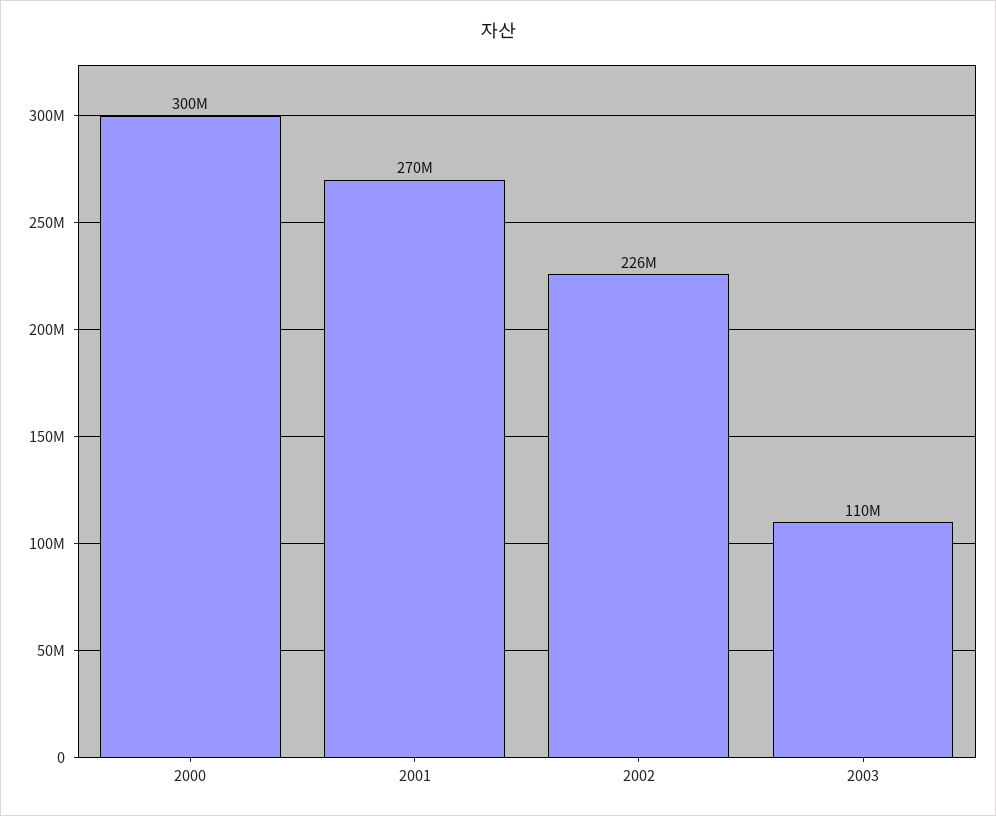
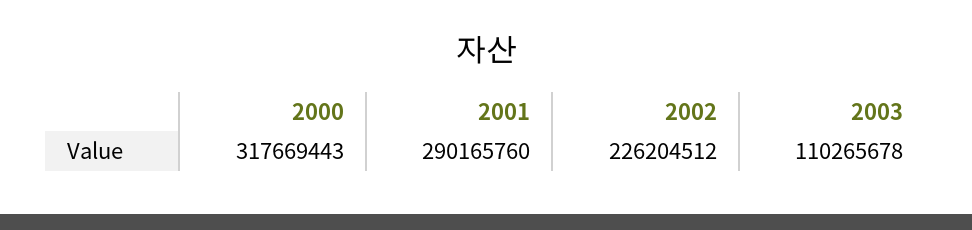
  {
-   "2000": 300000000,
+   "2000": 317669443,
-   "2001": 270000000,
+   "2001": 290165760,
    "2002": 226204512,
    "2003": 110265678
  }

